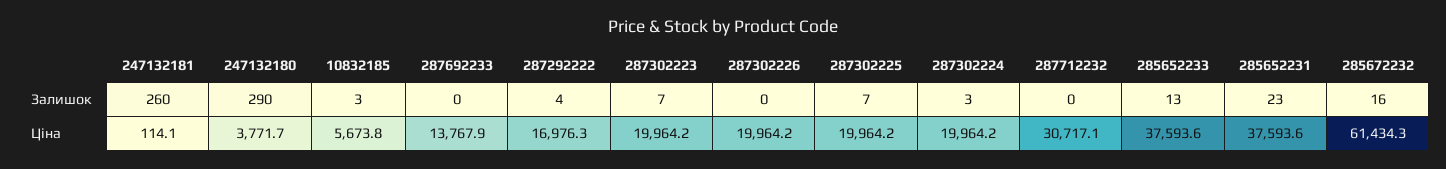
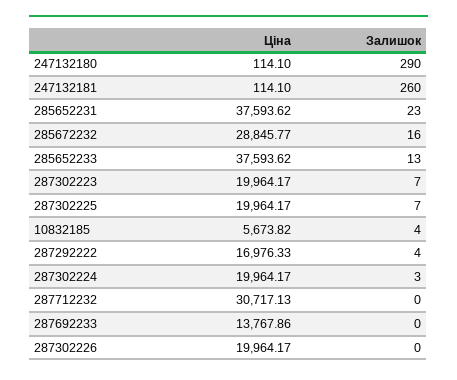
  {
    "247132181": {
      "Залишок": 260,
      "Ціна": 114.1
    },
    "247132180": {
      "Залишок": 290,
-     "Ціна": 3771.7
+     "Ціна": 114.1
    },
    "10832185": {
-     "Залишок": 3,
+     "Залишок": 4,
      "Ціна": 5673.82
    },
    "287692233": {
      "Залишок": 0,
      "Ціна": 13767.86
    },
    "287292222": {
      "Залишок": 4,
      "Ціна": 16976.33
    },
    "287302223": {
      "Залишок": 7,
      "Ціна": 19964.17
    },
    "287302226": {
      "Залишок": 0,
      "Ціна": 19964.17
    },
    "287302225": {
      "Залишок": 7,
      "Ціна": 19964.17
    },
    "287302224": {
      "Залишок": 3,
      "Ціна": 19964.17
    },
    "287712232": {
      "Залишок": 0,
      "Ціна": 30717.13
    },
    "285652233": {
      "Залишок": 13,
      "Ціна": 37593.62
    },
    "285652231": {
      "Залишок": 23,
      "Ціна": 37593.62
    },
    "285672232": {
      "Залишок": 16,
-     "Ціна": 61434.3
+     "Ціна": 28845.77
    }
  }

